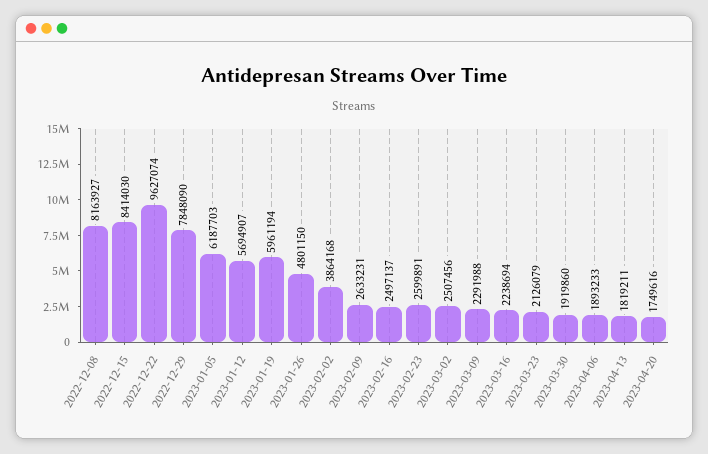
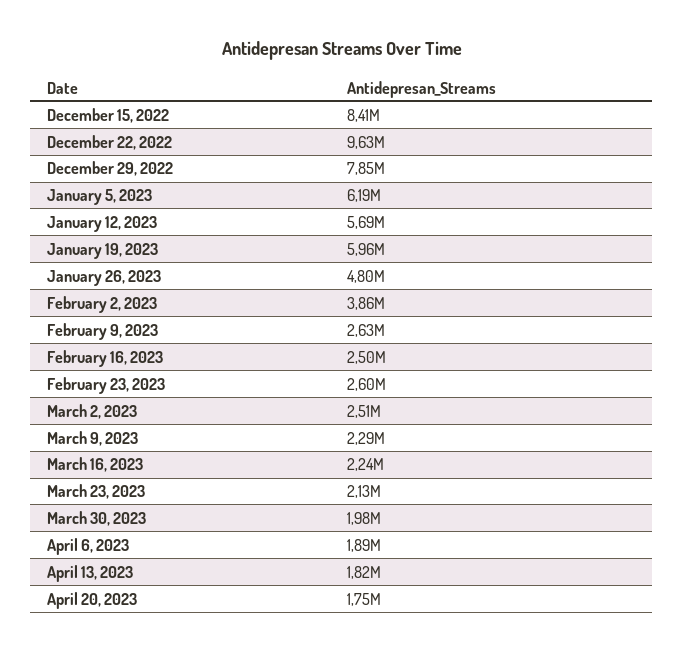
  {
-   "2022-12-08": 8163927,
    "2022-12-15": 8414030,
    "2022-12-22": 9627074,
    "2022-12-29": 7848090,
    "2023-01-05": 6187703,
    "2023-01-12": 5694907,
    "2023-01-19": 5961194,
    "2023-01-26": 4801150,
    "2023-02-02": 3864168,
    "2023-02-09": 2633231,
    "2023-02-16": 2497137,
    "2023-02-23": 2599891,
    "2023-03-02": 2507456,
    "2023-03-09": 2291988,
    "2023-03-16": 2238694,
    "2023-03-23": 2126079,
-   "2023-03-30": 1919860,
+   "2023-03-30": 1980000,
    "2023-04-06": 1893233,
    "2023-04-13": 1819211,
    "2023-04-20": 1749616
  }

